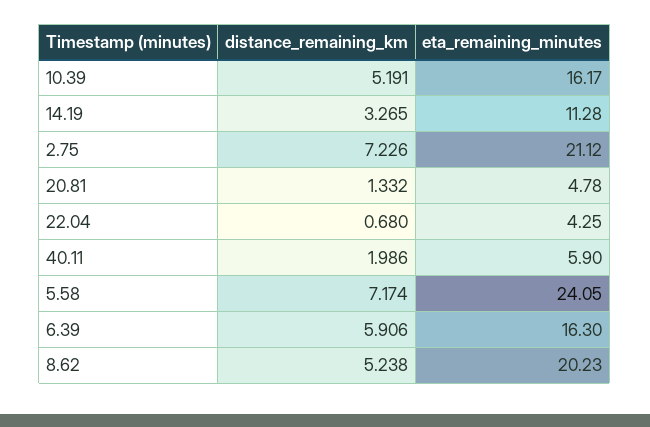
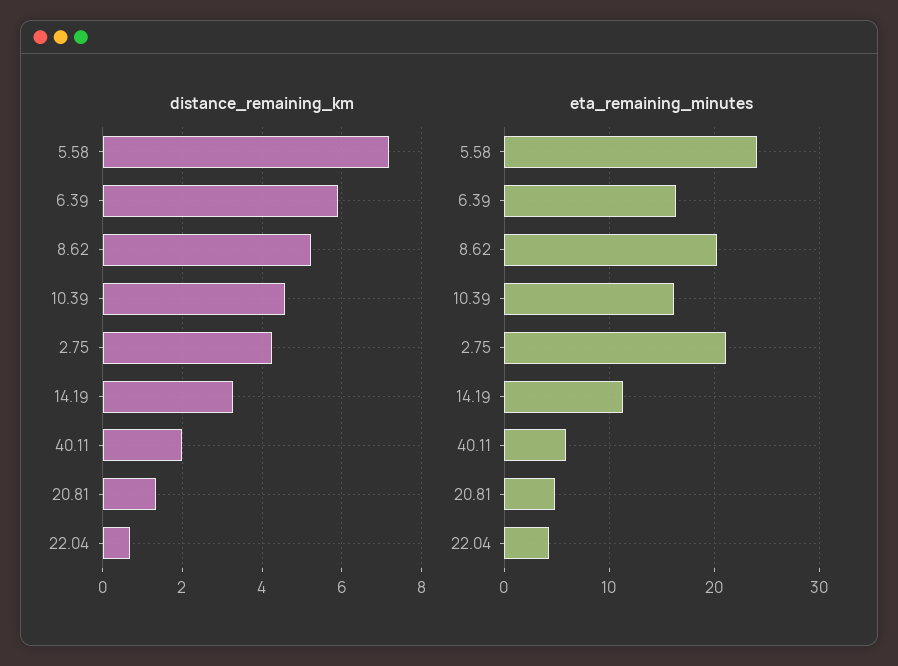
  {
    "distance_remaining_km": {
-     "10.39": 5.191,
+     "10.39": 4.6,
      "14.19": 3.265,
-     "2.75": 7.226,
+     "2.75": 4.2,
      "20.81": 1.332,
      "22.04": 0.68,
      "40.11": 1.986,
      "5.58": 7.174,
      "6.39": 5.906,
      "8.62": 5.238
    },
    "eta_remaining_minutes": {
      "10.39": 16.17,
      "14.19": 11.28,
      "2.75": 21.12,
      "20.81": 4.78,
      "22.04": 4.25,
      "40.11": 5.9,
      "5.58": 24.05,
      "6.39": 16.3,
      "8.62": 20.23
    }
  }

